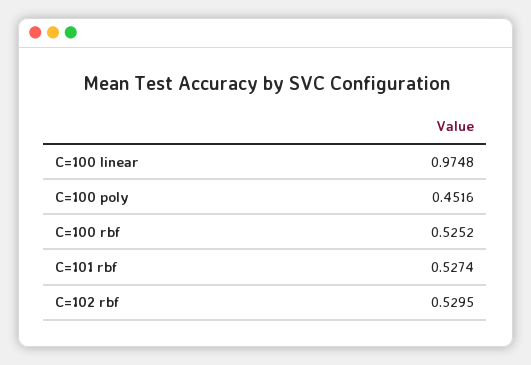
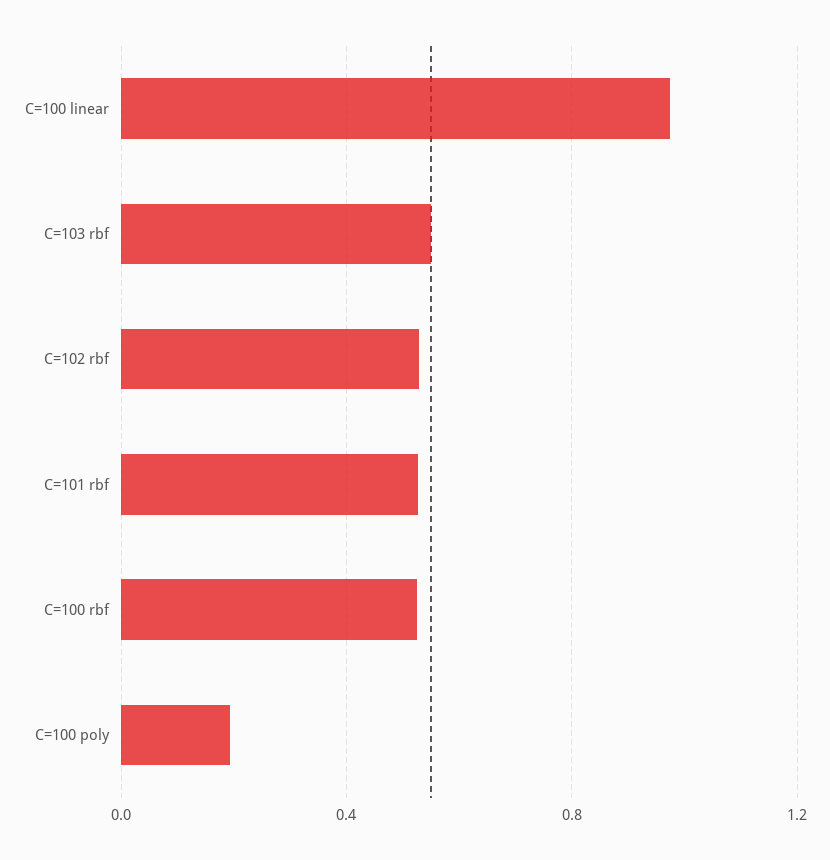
  {
    "C=100 linear": 0.9748,
-   "C=100 poly": 0.4516,
+   "C=100 poly": 0.2,
    "C=100 rbf": 0.5252,
    "C=101 rbf": 0.5274,
-   "C=102 rbf": 0.5295
+   "C=102 rbf": 0.5295,
+   "C=103 rbf": 0.55
  }

